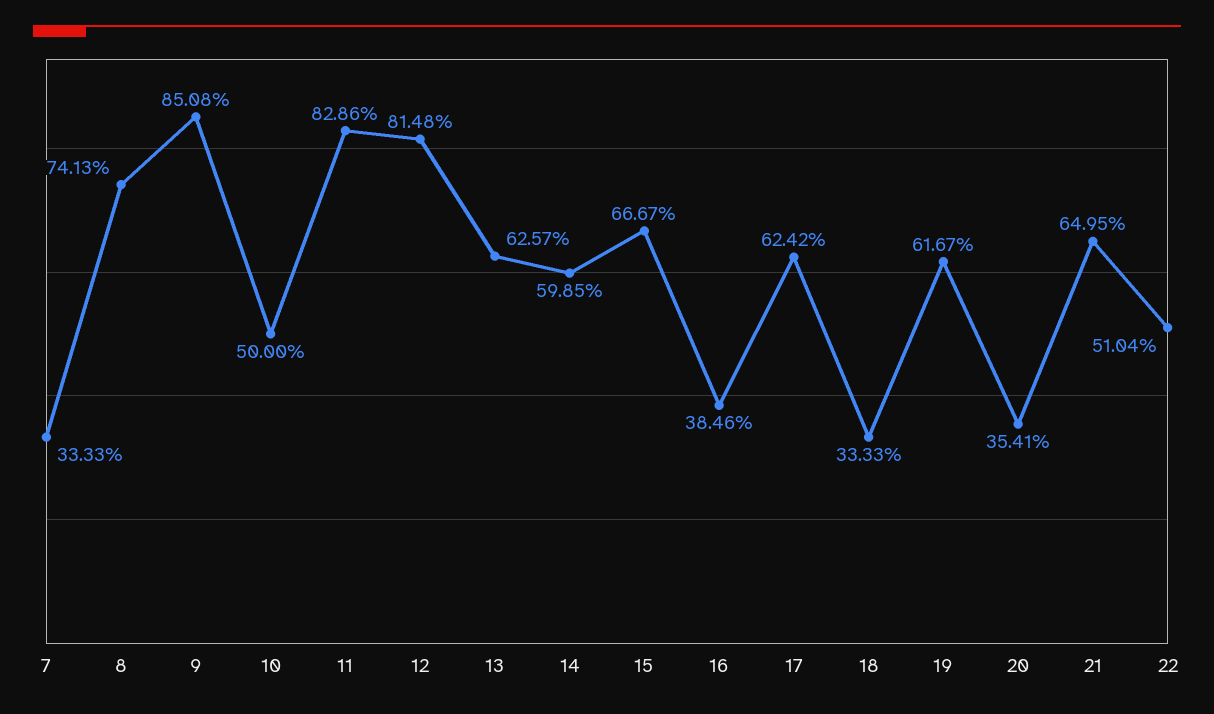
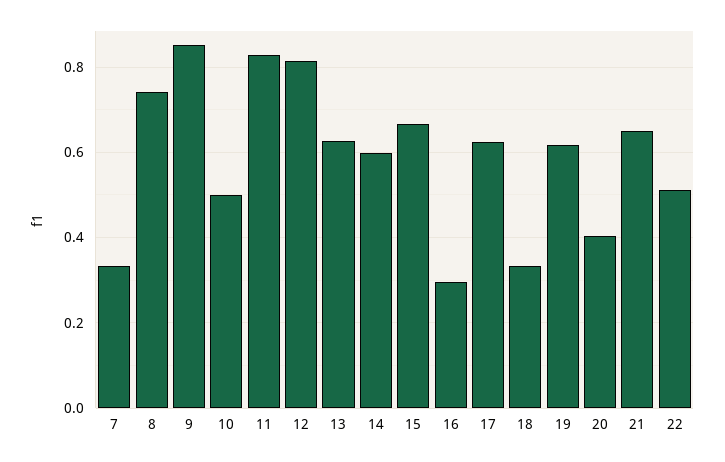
  {
    "7": 0.3333,
    "8": 0.7413,
    "9": 0.8508,
    "10": 0.5,
    "11": 0.8286,
    "12": 0.8148,
    "13": 0.6257,
    "14": 0.5985,
    "15": 0.6667,
-   "16": 0.3846,
+   "16": 0.3,
    "17": 0.6242,
    "18": 0.3333,
    "19": 0.6167,
-   "20": 0.3541,
+   "20": 0.4,
    "21": 0.6495,
    "22": 0.5104
  }

